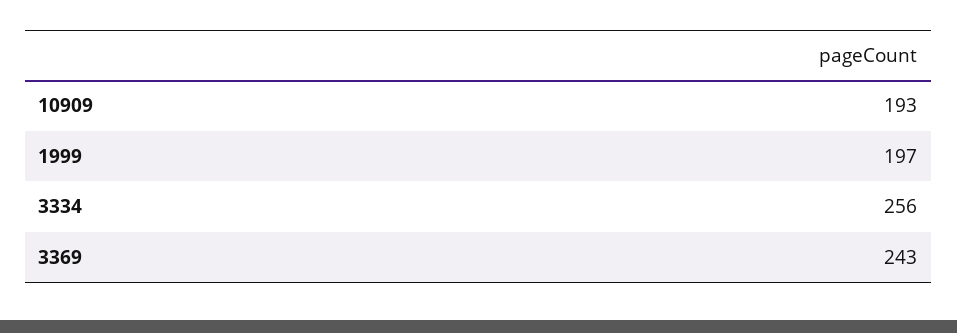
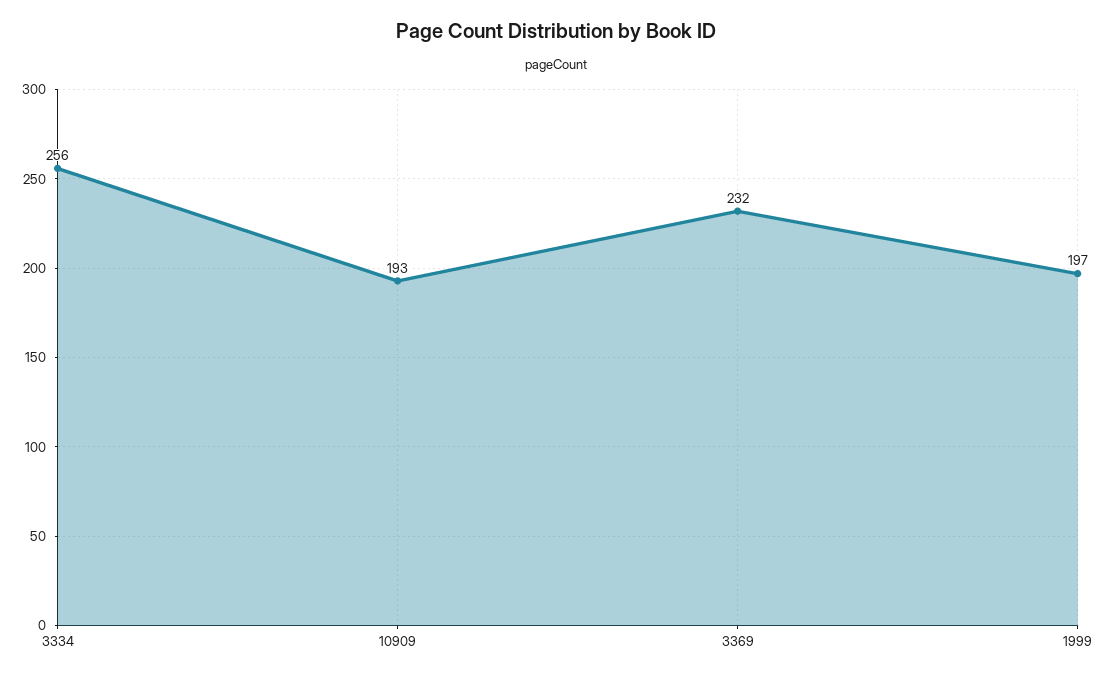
  {
    "10909": 193,
    "1999": 197,
    "3334": 256,
-   "3369": 243
+   "3369": 232
  }

